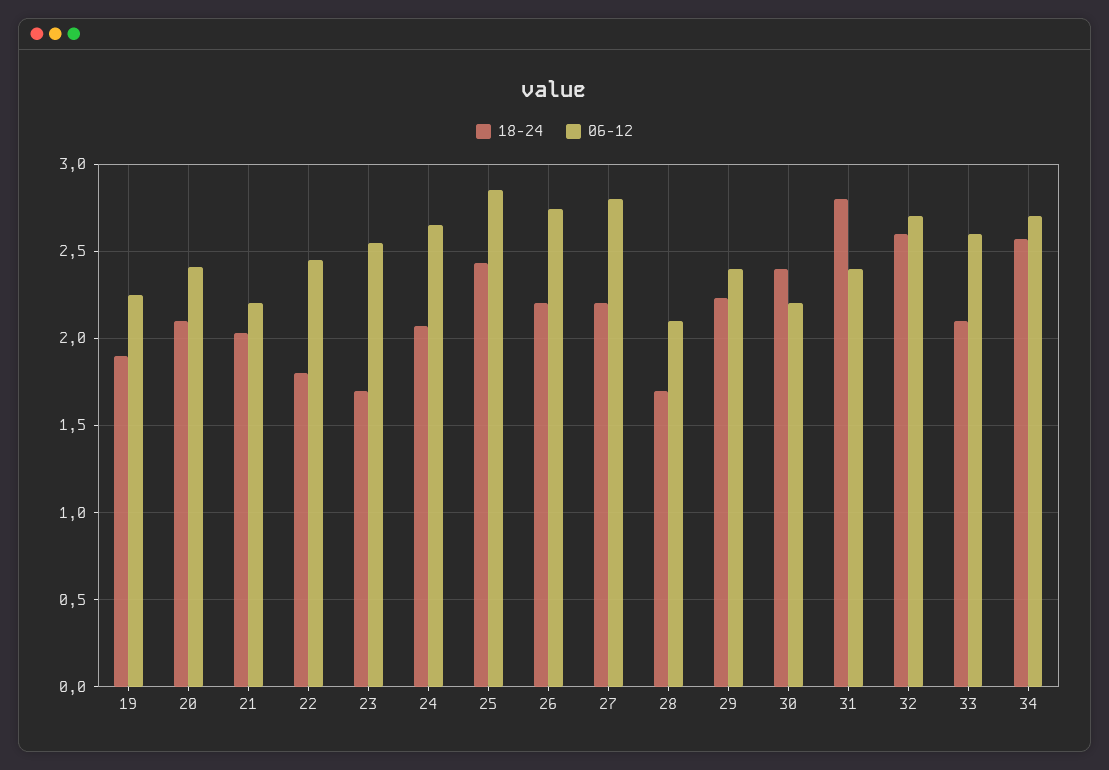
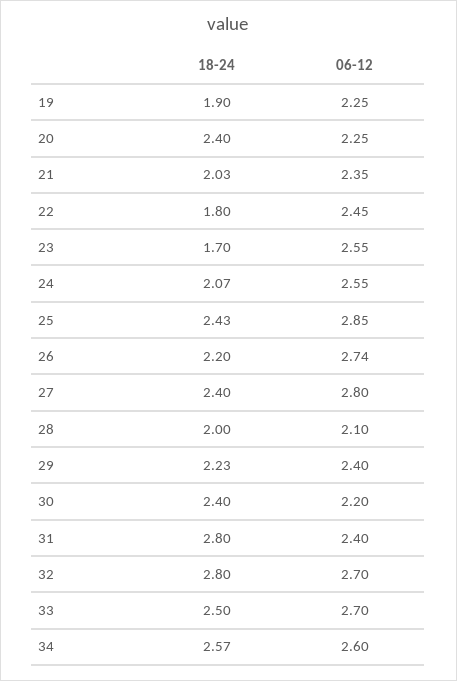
  {
    "18-24": {
      "19": 1.9,
-     "20": 2.1,
+     "20": 2.4,
      "21": 2.03,
      "22": 1.8,
      "23": 1.7,
      "24": 2.07,
      "25": 2.43,
      "26": 2.2,
-     "27": 2.2,
+     "27": 2.4,
-     "28": 1.7,
+     "28": 2,
      "29": 2.23,
      "30": 2.4,
      "31": 2.8,
-     "32": 2.6,
+     "32": 2.8,
-     "33": 2.1,
+     "33": 2.5,
      "34": 2.57
    },
    "06-12": {
      "19": 2.25,
-     "20": 2.4,
+     "20": 2.25,
-     "21": 2.2,
+     "21": 2.35,
      "22": 2.45,
      "23": 2.55,
-     "24": 2.65,
+     "24": 2.55,
      "25": 2.85,
      "26": 2.74,
      "27": 2.8,
      "28": 2.1,
      "29": 2.4,
      "30": 2.2,
      "31": 2.4,
      "32": 2.7,
-     "33": 2.6,
+     "33": 2.7,
-     "34": 2.7
+     "34": 2.6
    }
  }

